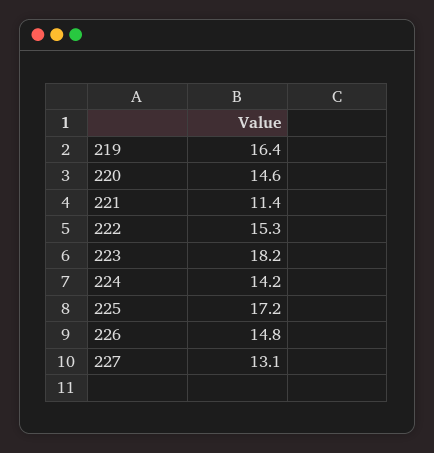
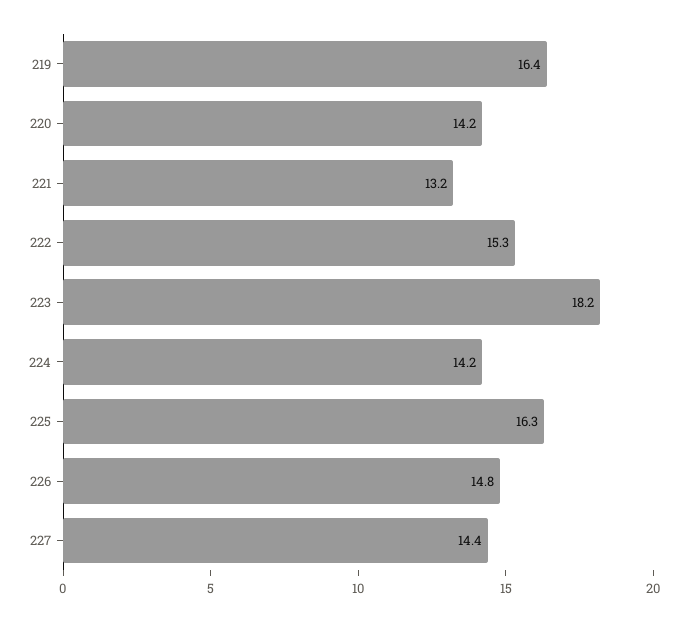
  {
    "219": 16.4,
-   "220": 14.6,
+   "220": 14.2,
-   "221": 11.4,
+   "221": 13.2,
    "222": 15.3,
    "223": 18.2,
    "224": 14.2,
-   "225": 17.2,
+   "225": 16.3,
    "226": 14.8,
-   "227": 13.1
+   "227": 14.4
  }

